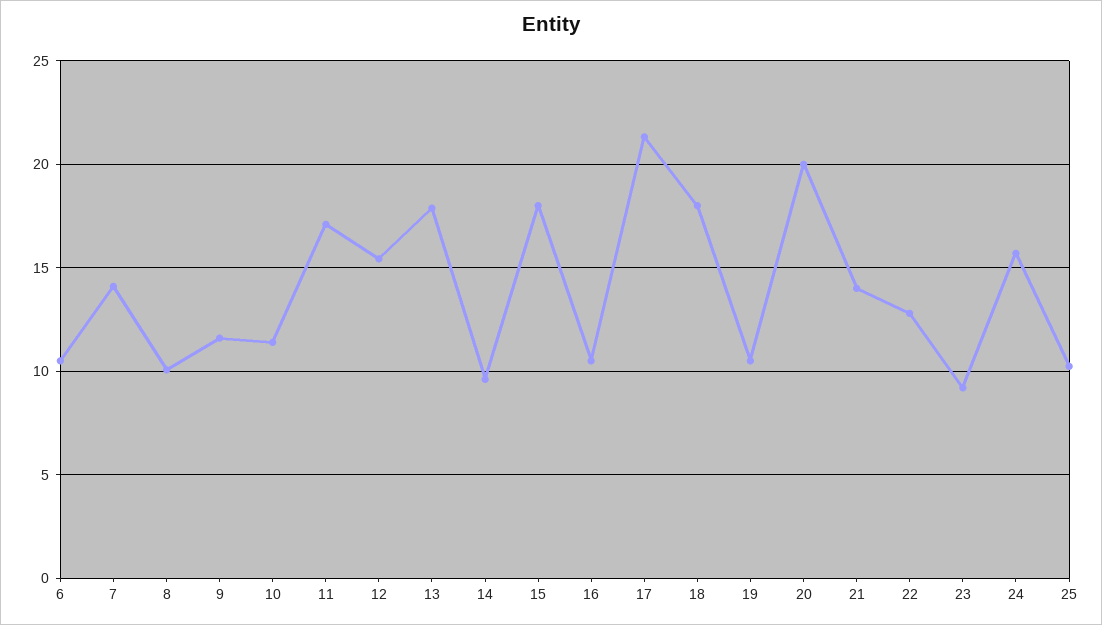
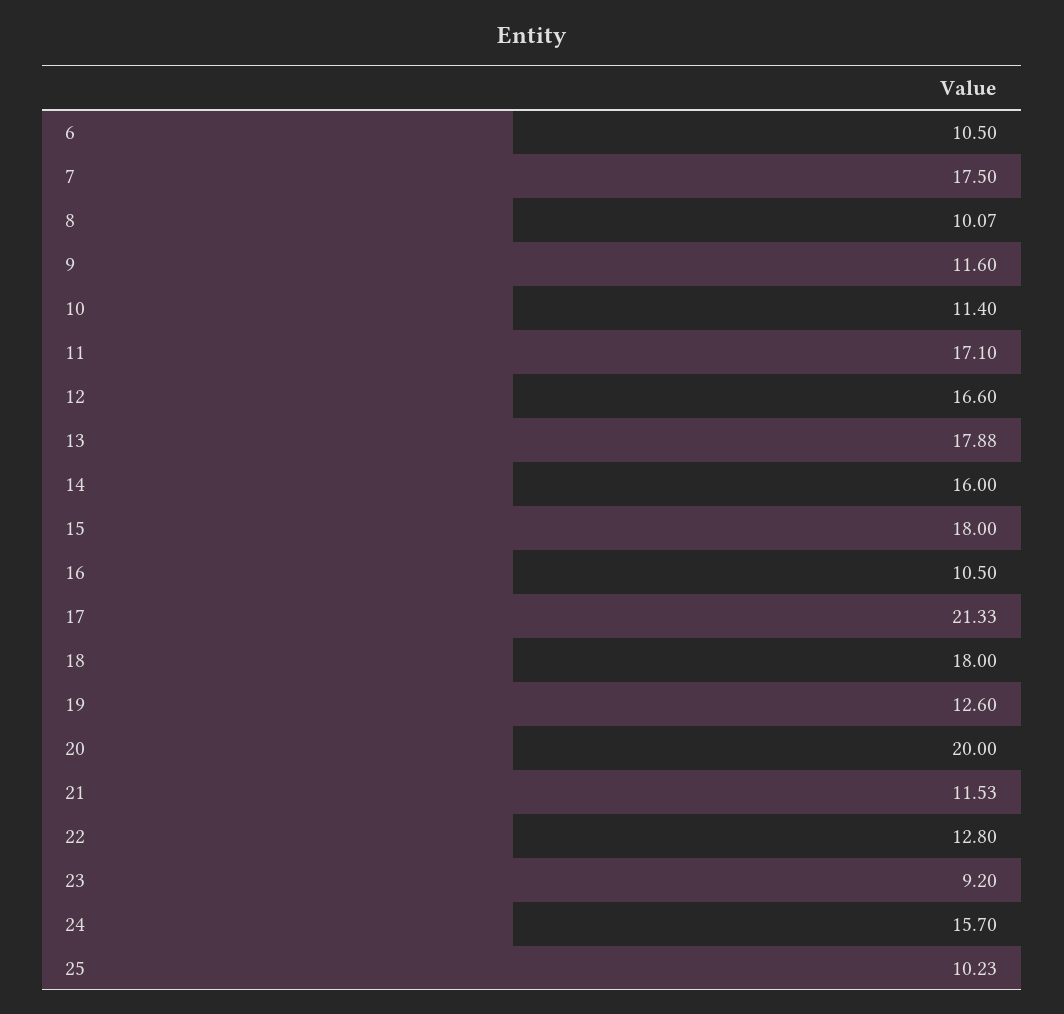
  {
    "6": 10.5,
-   "7": 14,
+   "7": 17.5,
    "8": 10.07,
    "9": 11.6,
    "10": 11.4,
    "11": 17.1,
-   "12": 15.5,
+   "12": 16.6,
    "13": 17.88,
-   "14": 9.5,
+   "14": 16,
    "15": 18,
    "16": 10.5,
    "17": 21.33,
    "18": 18,
-   "19": 10.5,
+   "19": 12.6,
    "20": 20,
-   "21": 14,
+   "21": 11.53,
    "22": 12.8,
    "23": 9.2,
    "24": 15.7,
    "25": 10.23
  }

